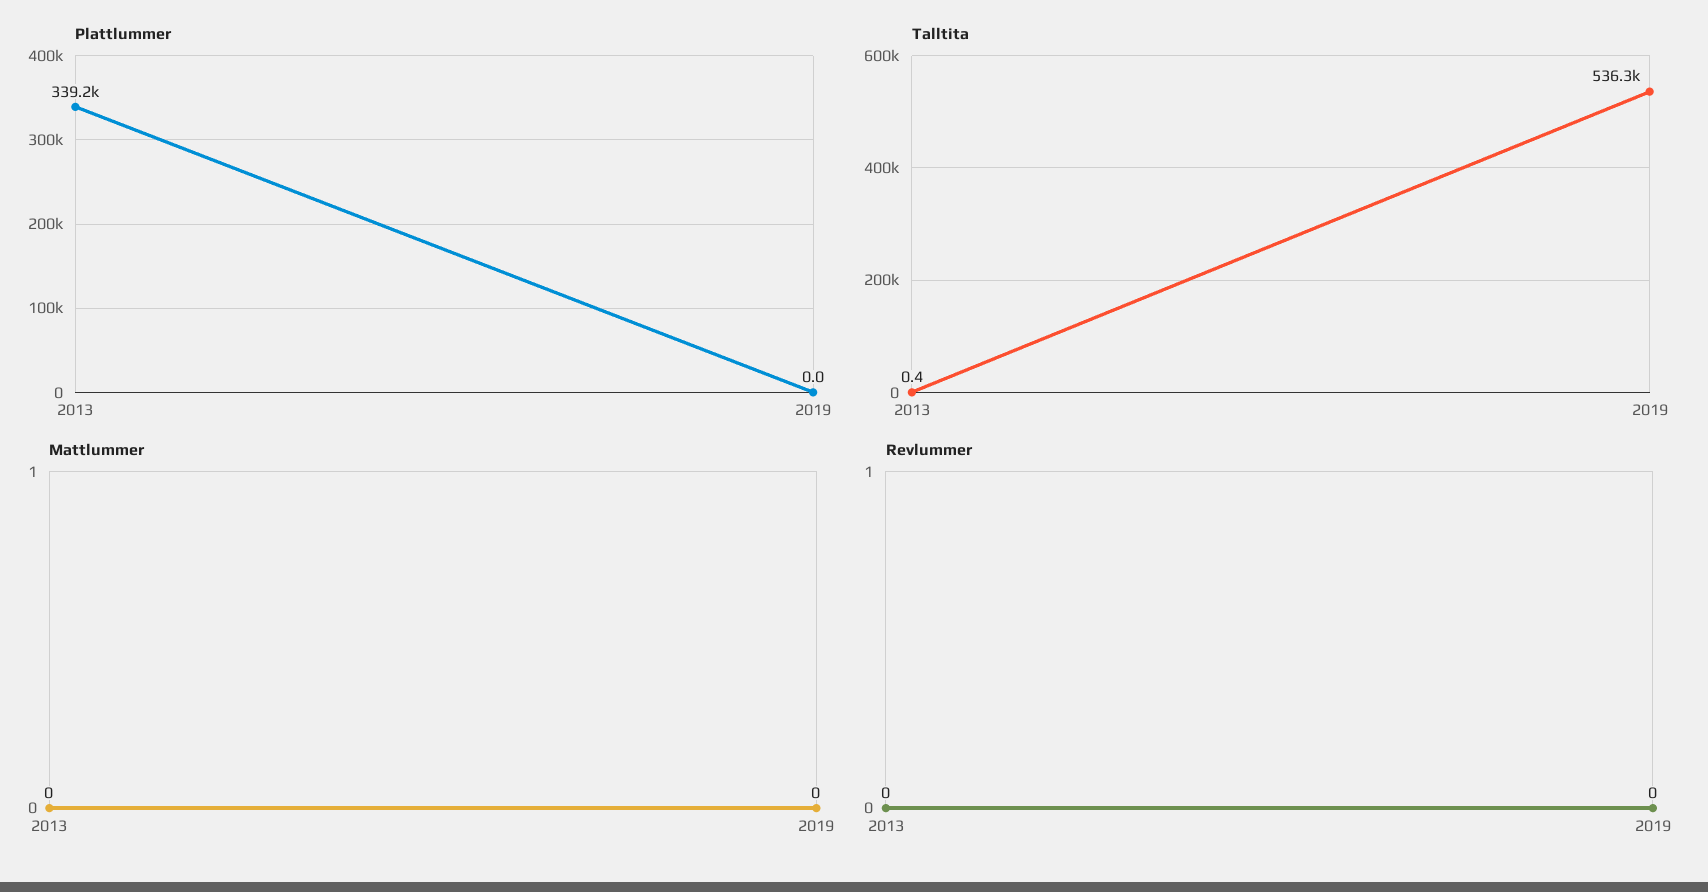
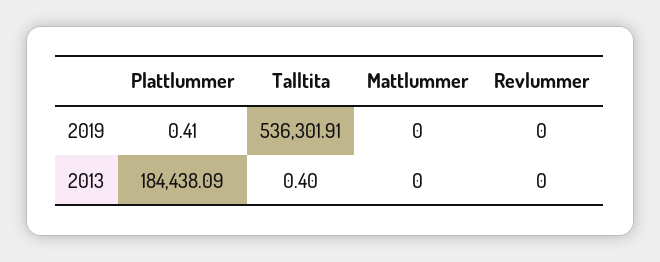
  {
    "Plattlummer": {
-     "2013": 339200,
+     "2013": 184438.09,
-     "2019": 0
+     "2019": 0.41
    },
    "Talltita": {
      "2013": 0.4,
      "2019": 536301.91
    },
    "Mattlummer": {
      "2013": 0,
      "2019": 0
    },
    "Revlummer": {
      "2013": 0,
      "2019": 0
    }
  }

